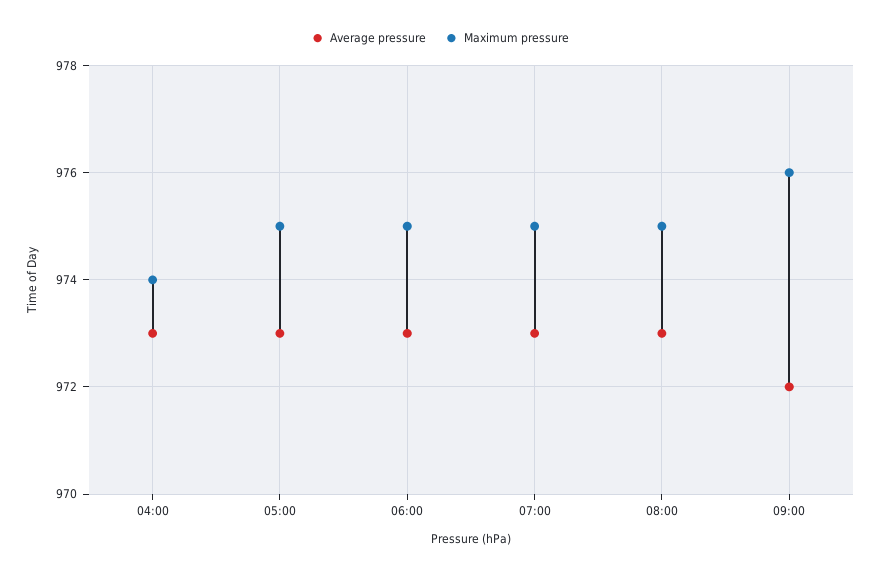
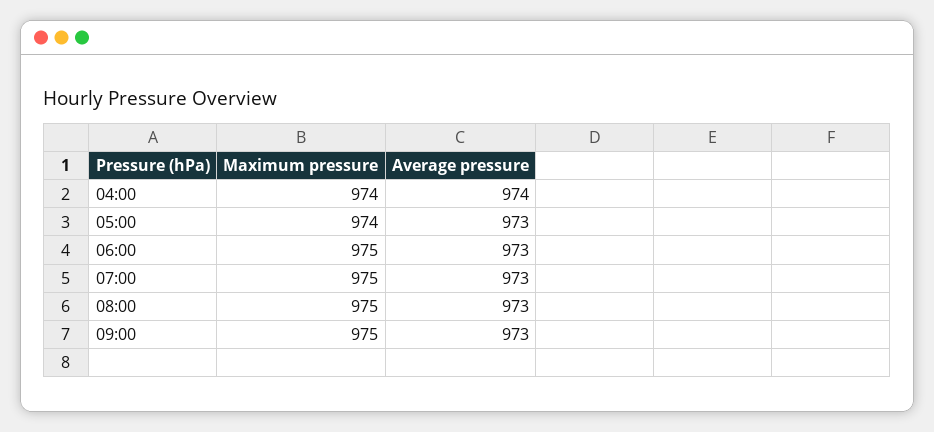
  {
    "Average pressure": {
-     "04:00": 973,
+     "04:00": 974,
      "05:00": 973,
      "06:00": 973,
      "07:00": 973,
      "08:00": 973,
-     "09:00": 972
+     "09:00": 973
    },
    "Maximum pressure": {
      "04:00": 974,
-     "05:00": 975,
+     "05:00": 974,
      "06:00": 975,
      "07:00": 975,
      "08:00": 975,
-     "09:00": 976
+     "09:00": 975
    }
  }

